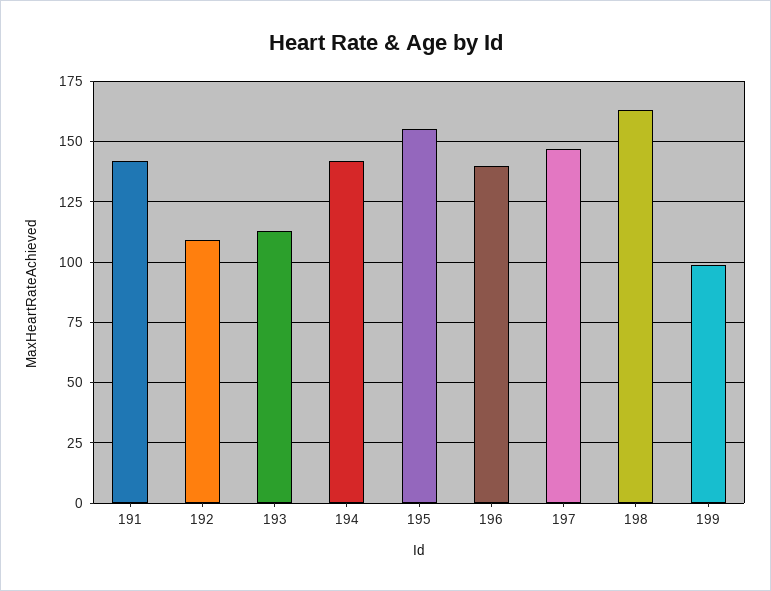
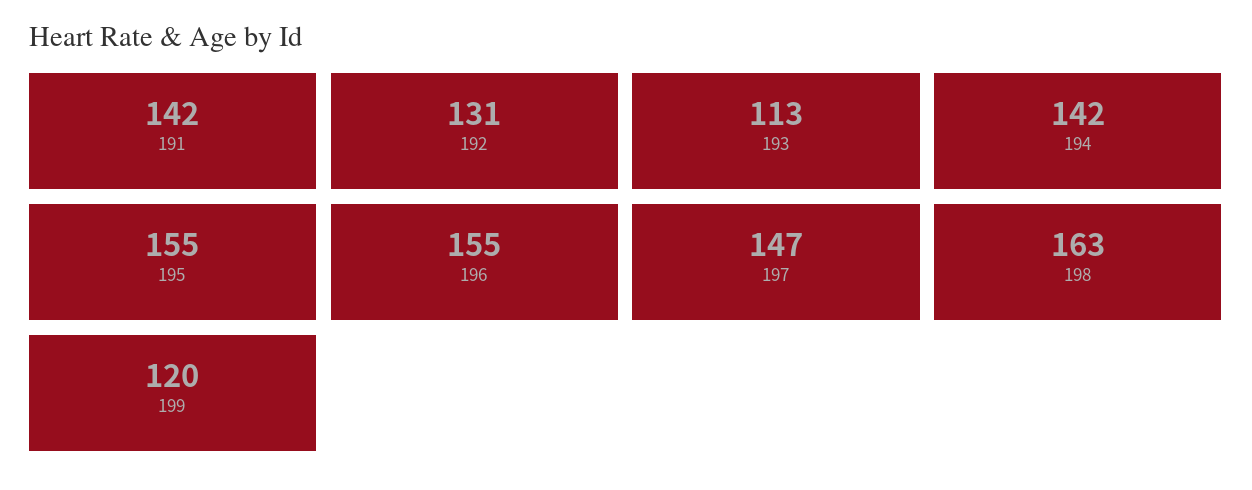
  {
    "191": 142,
-   "192": 110,
+   "192": 131,
    "193": 113,
    "194": 142,
    "195": 155,
-   "196": 140,
+   "196": 155,
    "197": 147,
    "198": 163,
-   "199": 100
+   "199": 120
  }

